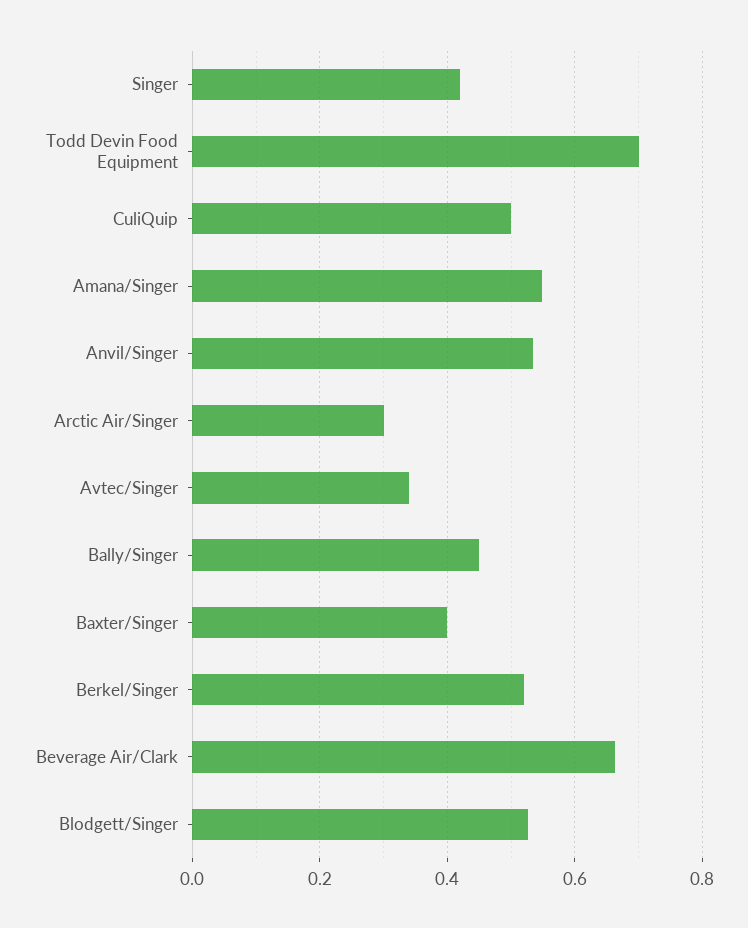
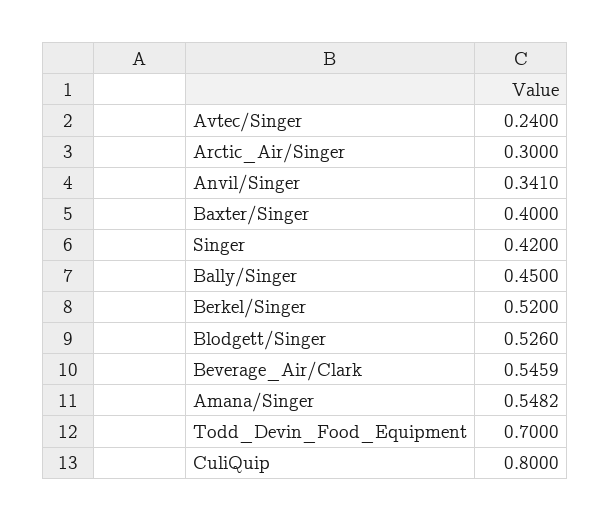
  {
    "Singer": 0.42,
    "Todd Devin Food Equipment": 0.7,
-   "CuliQuip": 0.5,
+   "CuliQuip": 0.8,
    "Amana/Singer": 0.5482,
-   "Anvil/Singer": 0.54,
+   "Anvil/Singer": 0.341,
    "Arctic Air/Singer": 0.3,
-   "Avtec/Singer": 0.34,
+   "Avtec/Singer": 0.24,
    "Bally/Singer": 0.45,
    "Baxter/Singer": 0.4,
    "Berkel/Singer": 0.52,
-   "Beverage Air/Clark": 0.66,
+   "Beverage Air/Clark": 0.5459,
    "Blodgett/Singer": 0.526
  }

